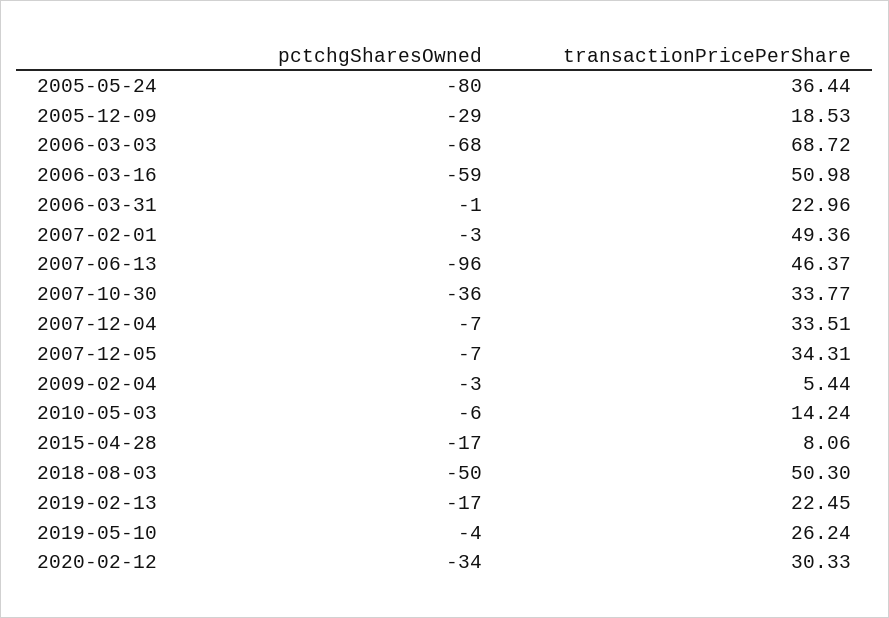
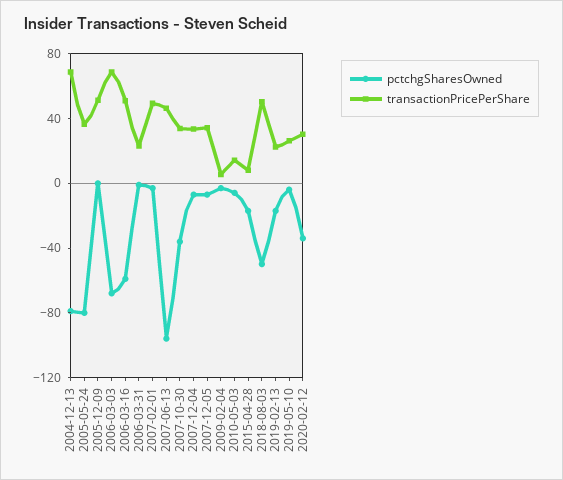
  {
    "pctchgSharesOwned": {
      "2005-05-24": -80,
-     "2005-12-09": -29,
+     "2005-12-09": 0,
      "2006-03-03": -68,
      "2006-03-16": -59,
      "2006-03-31": -1,
      "2007-02-01": -3,
      "2007-06-13": -96,
      "2007-10-30": -36,
      "2007-12-04": -7,
      "2007-12-05": -7,
      "2009-02-04": -3,
      "2010-05-03": -6,
      "2015-04-28": -17,
      "2018-08-03": -50,
      "2019-02-13": -17,
      "2019-05-10": -4,
-     "2020-02-12": -34
+     "2020-02-12": -34,
+     "2004-12-13": -80
    },
    "transactionPricePerShare": {
      "2005-05-24": 36.44,
-     "2005-12-09": 18.53,
+     "2005-12-09": 50,
      "2006-03-03": 68.72,
      "2006-03-16": 50.98,
      "2006-03-31": 22.96,
      "2007-02-01": 49.36,
      "2007-06-13": 46.37,
      "2007-10-30": 33.77,
      "2007-12-04": 33.51,
      "2007-12-05": 34.31,
      "2009-02-04": 5.44,
      "2010-05-03": 14.24,
      "2015-04-28": 8.06,
      "2018-08-03": 50.3,
      "2019-02-13": 22.45,
      "2019-05-10": 26.24,
-     "2020-02-12": 30.33
+     "2020-02-12": 30.33,
+     "2004-12-13": 70
    }
  }

